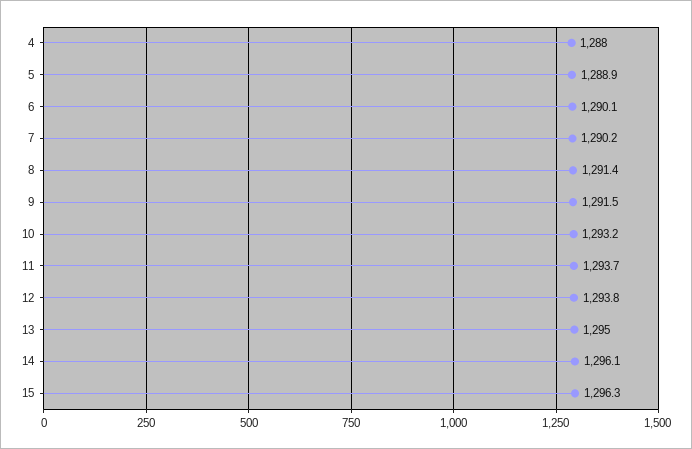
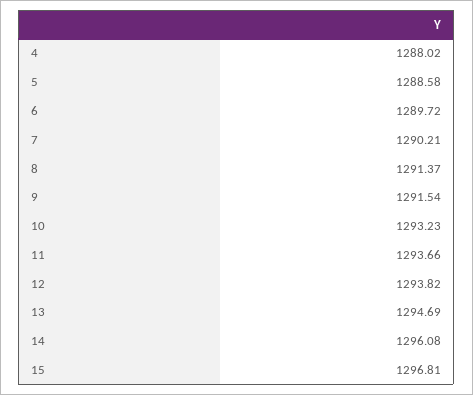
  {
    "4": 1288.02,
-   "5": 1288.9,
+   "5": 1288.58,
-   "6": 1290.1,
+   "6": 1289.72,
    "7": 1290.21,
    "8": 1291.37,
    "9": 1291.54,
    "10": 1293.23,
    "11": 1293.66,
    "12": 1293.82,
-   "13": 1295,
+   "13": 1294.69,
    "14": 1296.08,
-   "15": 1296.3
+   "15": 1296.81
  }

